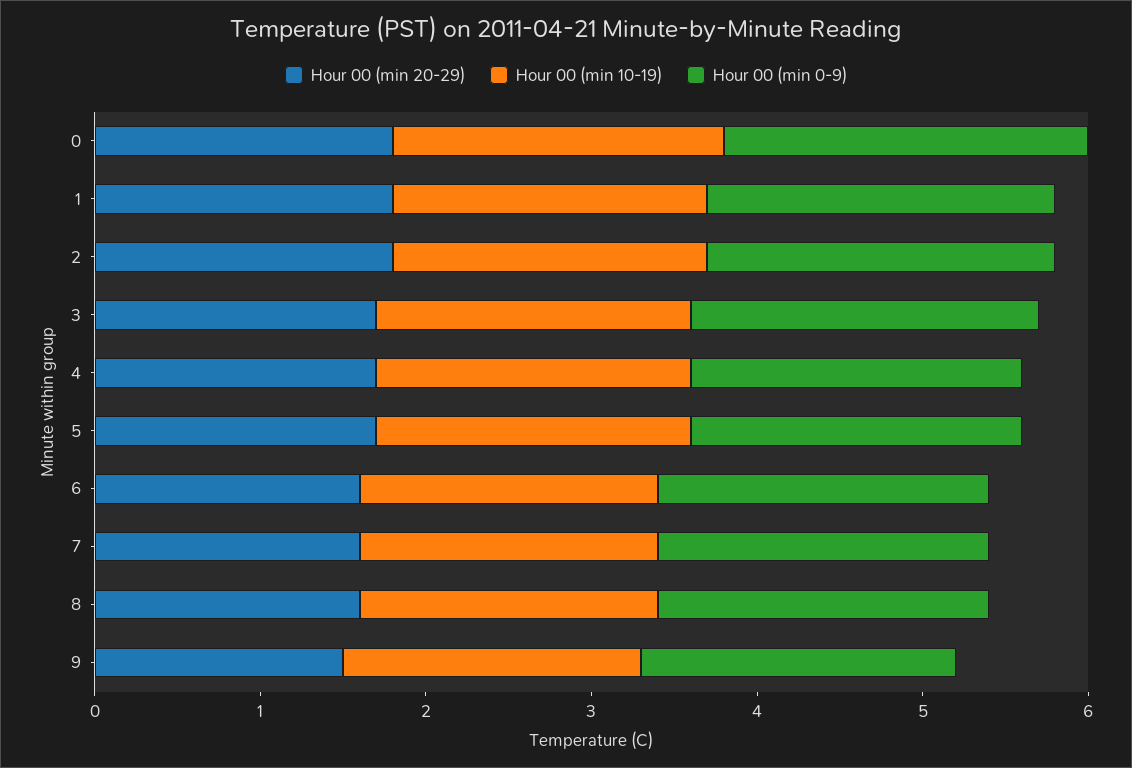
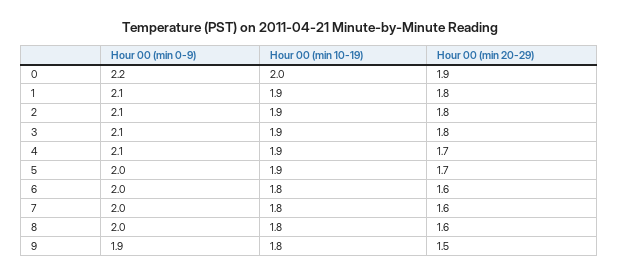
  {
    "Hour 00 (min 20-29)": {
-     "0": 1.8,
+     "0": 1.9,
      "1": 1.8,
      "2": 1.8,
-     "3": 1.7,
+     "3": 1.8,
      "4": 1.7,
      "5": 1.7,
      "6": 1.6,
      "7": 1.6,
      "8": 1.6,
      "9": 1.5
    },
    "Hour 00 (min 10-19)": {
      "0": 2,
      "1": 1.9,
      "2": 1.9,
      "3": 1.9,
      "4": 1.9,
      "5": 1.9,
      "6": 1.8,
      "7": 1.8,
      "8": 1.8,
      "9": 1.8
    },
    "Hour 00 (min 0-9)": {
      "0": 2.2,
      "1": 2.1,
      "2": 2.1,
      "3": 2.1,
-     "4": 2,
+     "4": 2.1,
      "5": 2,
      "6": 2,
      "7": 2,
      "8": 2,
      "9": 1.9
    }
  }

